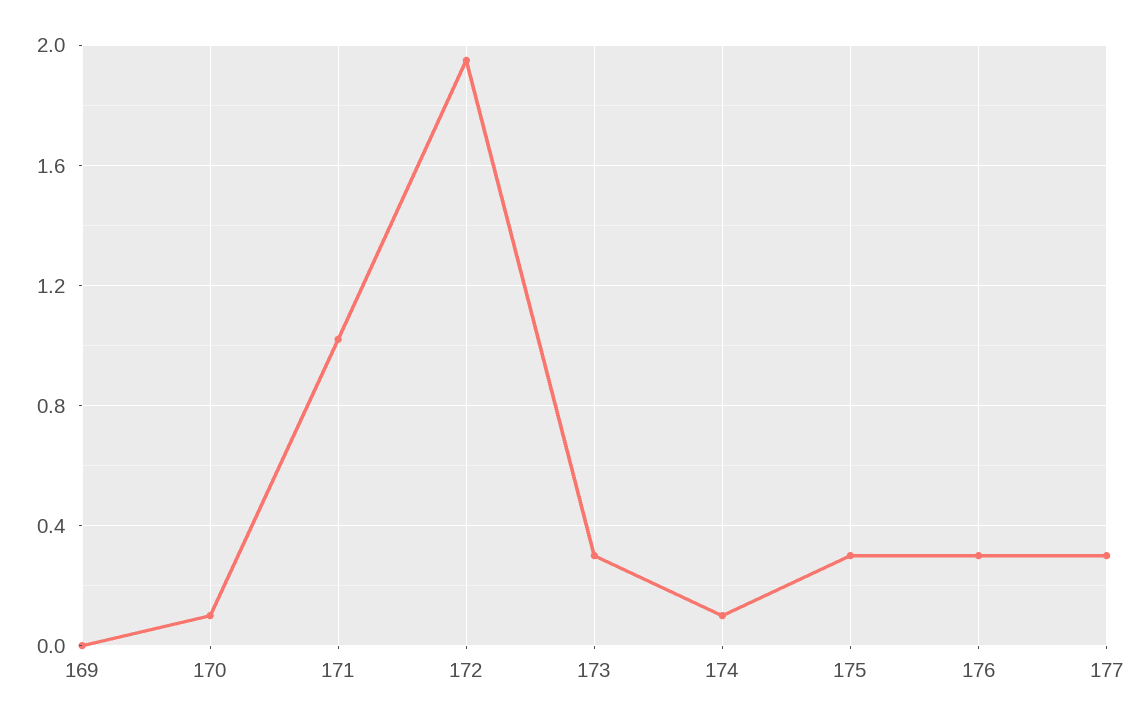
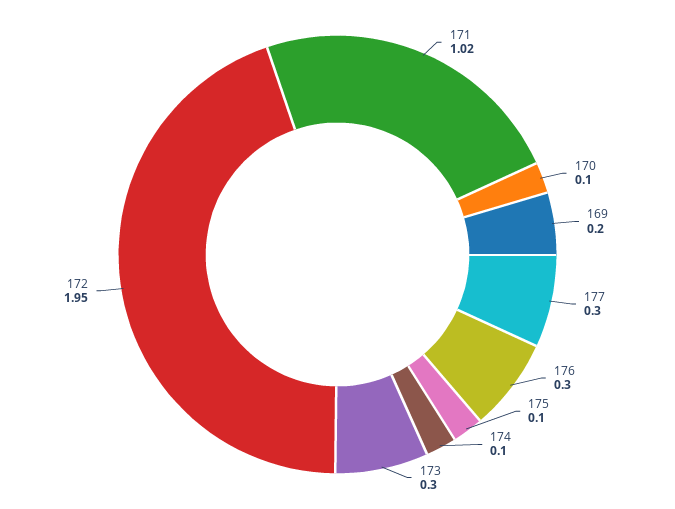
  {
-   "169": 0,
+   "169": 0.2,
    "170": 0.1,
    "171": 1.02,
    "172": 1.95,
    "173": 0.3,
    "174": 0.1,
-   "175": 0.3,
+   "175": 0.1,
    "176": 0.3,
    "177": 0.3
  }

